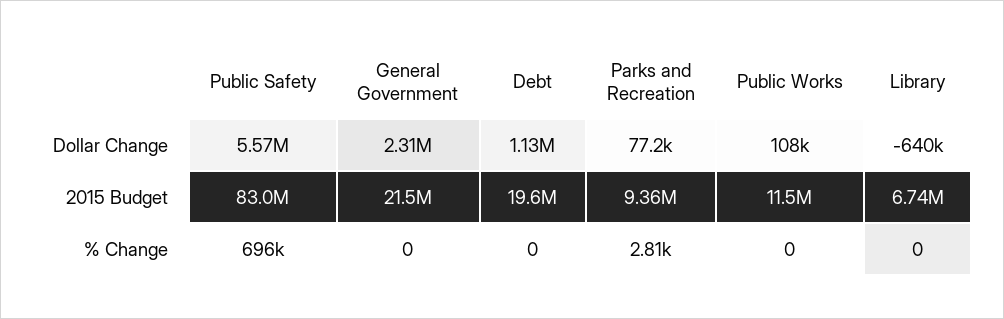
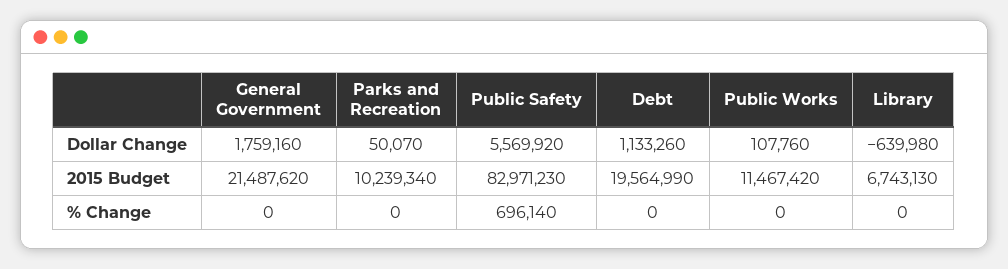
  {
    "Public Safety": {
      "Dollar Change": 5569920,
      "2015 Budget": 82971230,
      "% Change": 696140
    },
    "General Government": {
-     "Dollar Change": 2310000,
+     "Dollar Change": 1759160,
      "2015 Budget": 21487620,
      "% Change": 0
    },
    "Debt": {
      "Dollar Change": 1133260,
      "2015 Budget": 19564990,
      "% Change": 0
    },
    "Parks and Recreation": {
-     "Dollar Change": 77200,
+     "Dollar Change": 50070,
-     "2015 Budget": 9360000,
+     "2015 Budget": 10239340,
-     "% Change": 2810
+     "% Change": 0
    },
    "Public Works": {
      "Dollar Change": 107760,
      "2015 Budget": 11467420,
      "% Change": 0
    },
    "Library": {
      "Dollar Change": -639980,
      "2015 Budget": 6743130,
      "% Change": 0
    }
  }

